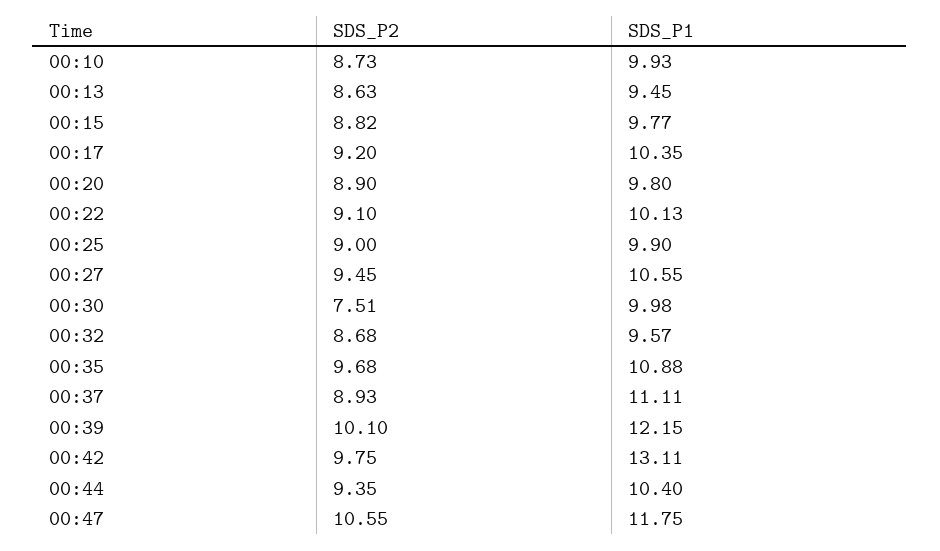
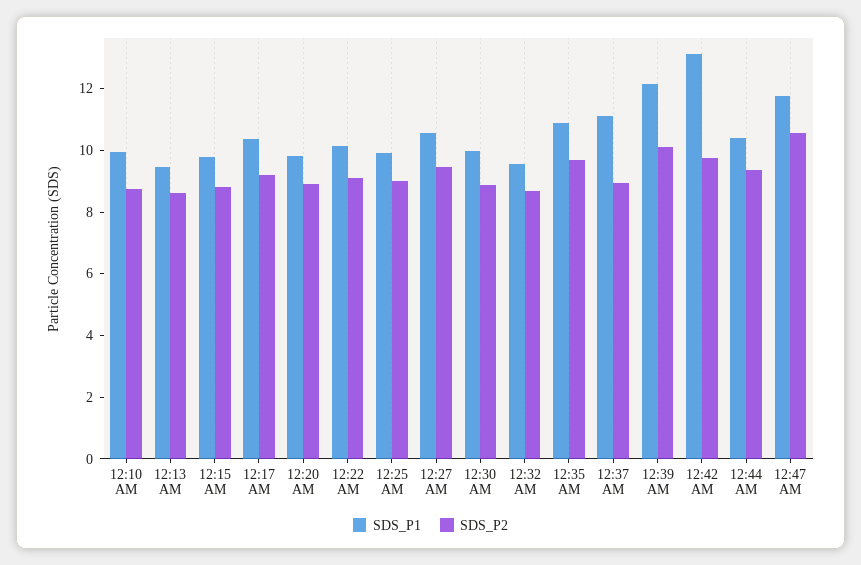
  {
    "SDS_P2": {
      "00:10": 8.73,
      "00:13": 8.63,
      "00:15": 8.82,
      "00:17": 9.2,
      "00:20": 8.9,
      "00:22": 9.1,
      "00:25": 9,
      "00:27": 9.45,
-     "00:30": 7.51,
+     "00:30": 9,
      "00:32": 8.68,
      "00:35": 9.68,
      "00:37": 8.93,
      "00:39": 10.1,
      "00:42": 9.75,
      "00:44": 9.35,
      "00:47": 10.55
    },
    "SDS_P1": {
      "00:10": 9.93,
      "00:13": 9.45,
      "00:15": 9.77,
      "00:17": 10.35,
      "00:20": 9.8,
      "00:22": 10.13,
      "00:25": 9.9,
      "00:27": 10.55,
      "00:30": 9.98,
      "00:32": 9.57,
      "00:35": 10.88,
      "00:37": 11.11,
      "00:39": 12.15,
      "00:42": 13.11,
      "00:44": 10.4,
      "00:47": 11.75
    }
  }

